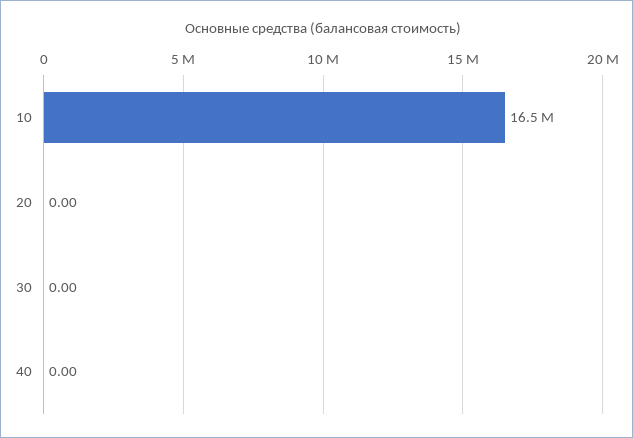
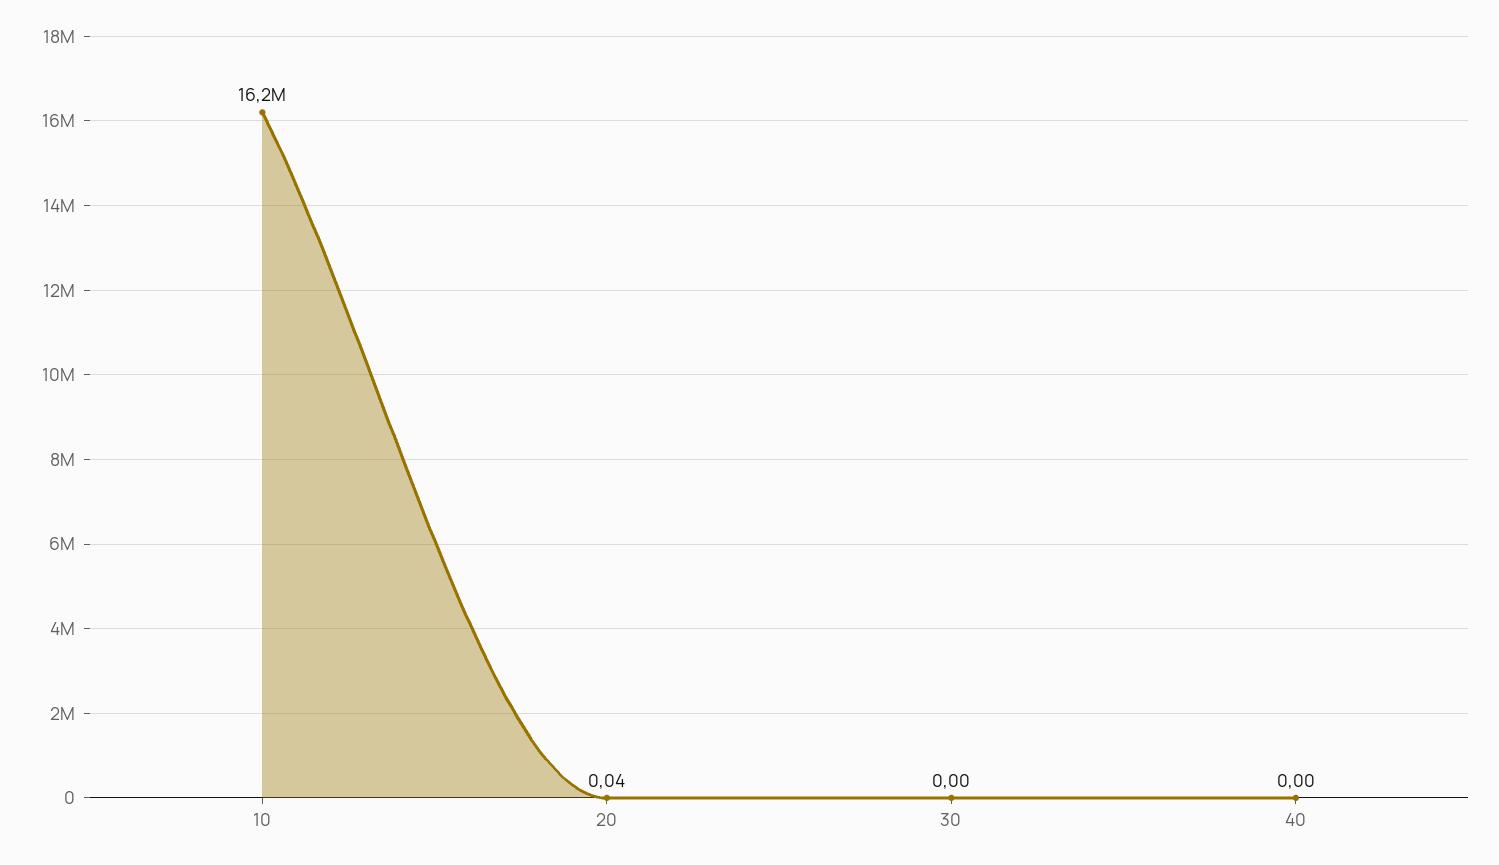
  {
-   "10": 16500000,
+   "10": 16200000,
-   "20": 0,
+   "20": 0.04,
    "30": 0,
    "40": 0
  }

